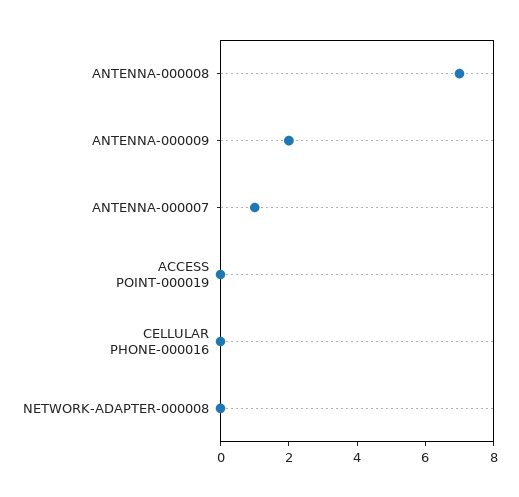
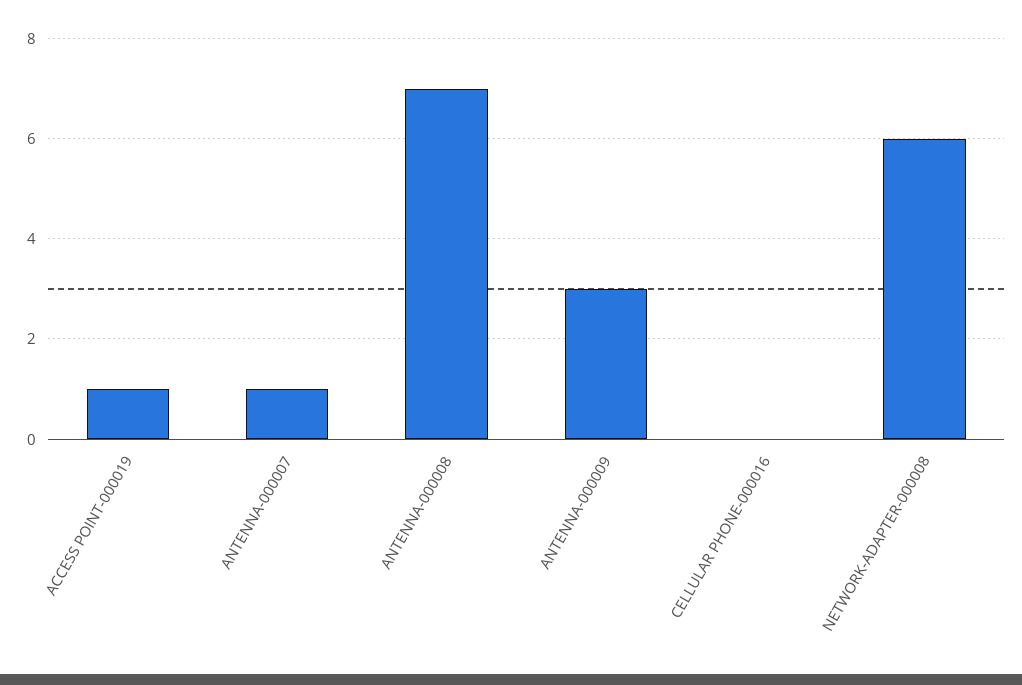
  {
    "ANTENNA-000008": 7,
-   "ANTENNA-000009": 2,
+   "ANTENNA-000009": 3,
    "ANTENNA-000007": 1,
-   "ACCESS POINT-000019": 0,
+   "ACCESS POINT-000019": 1,
    "CELLULAR PHONE-000016": 0,
-   "NETWORK-ADAPTER-000008": 0
+   "NETWORK-ADAPTER-000008": 6
  }

